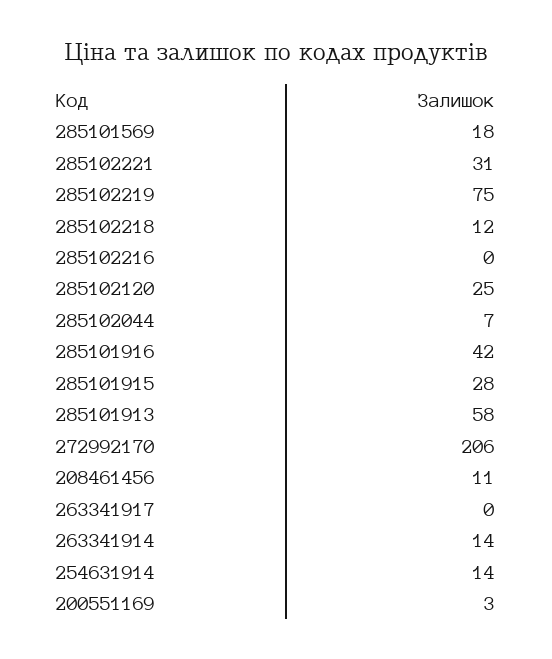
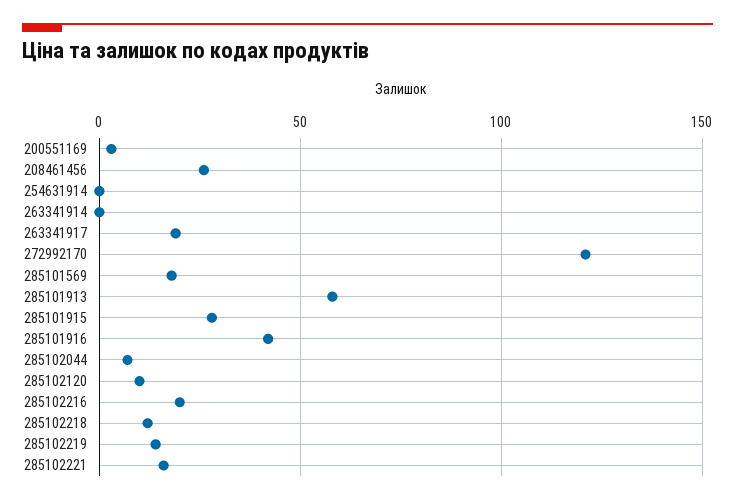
  {
    "285101569": 18,
-   "285102221": 31,
+   "285102221": 15,
-   "285102219": 75,
+   "285102219": 15,
    "285102218": 12,
-   "285102216": 0,
+   "285102216": 20,
-   "285102120": 25,
+   "285102120": 10,
    "285102044": 7,
    "285101916": 42,
    "285101915": 28,
    "285101913": 58,
-   "272992170": 206,
+   "272992170": 120,
-   "208461456": 11,
+   "208461456": 25,
-   "263341917": 0,
+   "263341917": 20,
-   "263341914": 14,
+   "263341914": 0,
-   "254631914": 14,
+   "254631914": 0,
    "200551169": 3
  }

